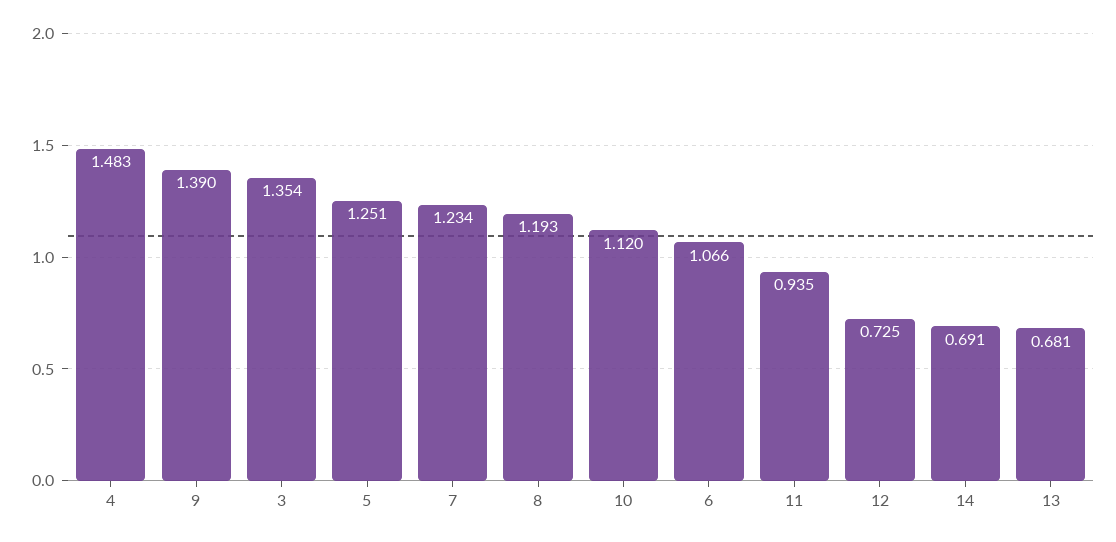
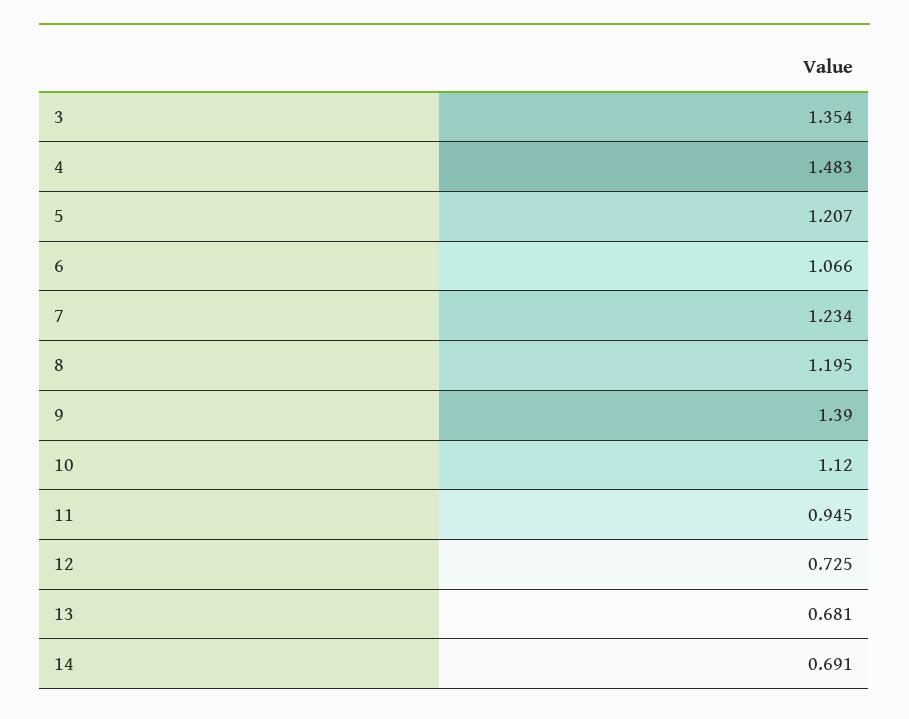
  {
    "4": 1.483,
    "9": 1.39,
    "3": 1.354,
-   "5": 1.251,
+   "5": 1.207,
    "7": 1.234,
-   "8": 1.193,
+   "8": 1.195,
    "10": 1.12,
    "6": 1.066,
-   "11": 0.935,
+   "11": 0.945,
    "12": 0.725,
    "14": 0.691,
    "13": 0.681
  }

